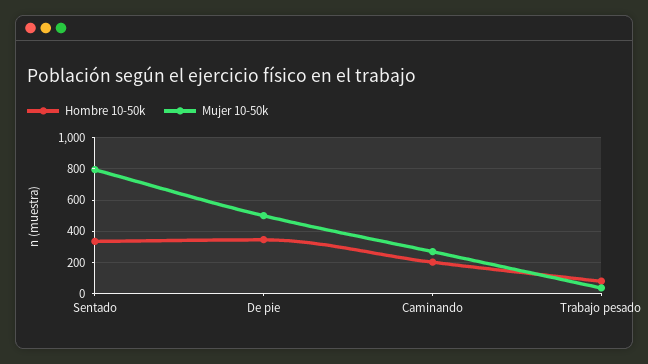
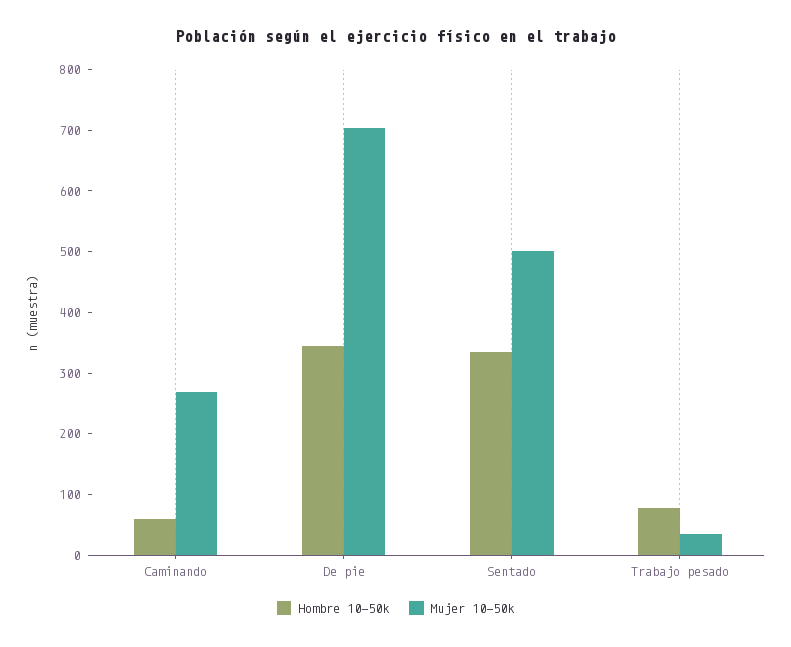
  {
    "Hombre 10-50k": {
      "Sentado": 340,
      "De pie": 340,
-     "Caminando": 200,
+     "Caminando": 60,
      "Trabajo pesado": 80
    },
    "Mujer 10-50k": {
-     "Sentado": 800,
+     "Sentado": 500,
-     "De pie": 500,
+     "De pie": 700,
      "Caminando": 260,
      "Trabajo pesado": 40
    }
  }

